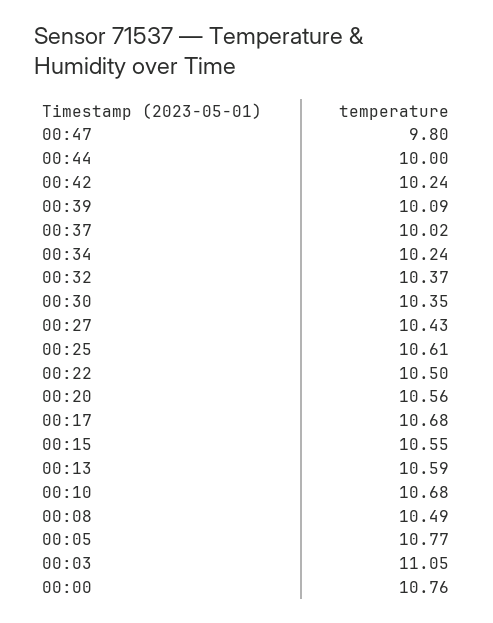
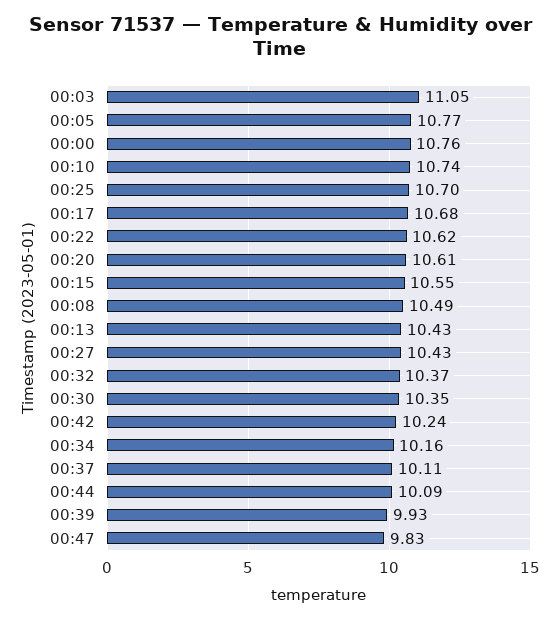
  {
-   "00:47": 9.8,
+   "00:47": 9.83,
-   "00:44": 10,
+   "00:44": 10.09,
    "00:42": 10.24,
-   "00:39": 10.09,
+   "00:39": 9.93,
-   "00:37": 10.02,
+   "00:37": 10.11,
-   "00:34": 10.24,
+   "00:34": 10.16,
    "00:32": 10.37,
    "00:30": 10.35,
    "00:27": 10.43,
-   "00:25": 10.61,
+   "00:25": 10.7,
-   "00:22": 10.5,
+   "00:22": 10.62,
-   "00:20": 10.56,
+   "00:20": 10.61,
    "00:17": 10.68,
    "00:15": 10.55,
-   "00:13": 10.59,
+   "00:13": 10.43,
-   "00:10": 10.68,
+   "00:10": 10.74,
    "00:08": 10.49,
    "00:05": 10.77,
    "00:03": 11.05,
    "00:00": 10.76
  }

